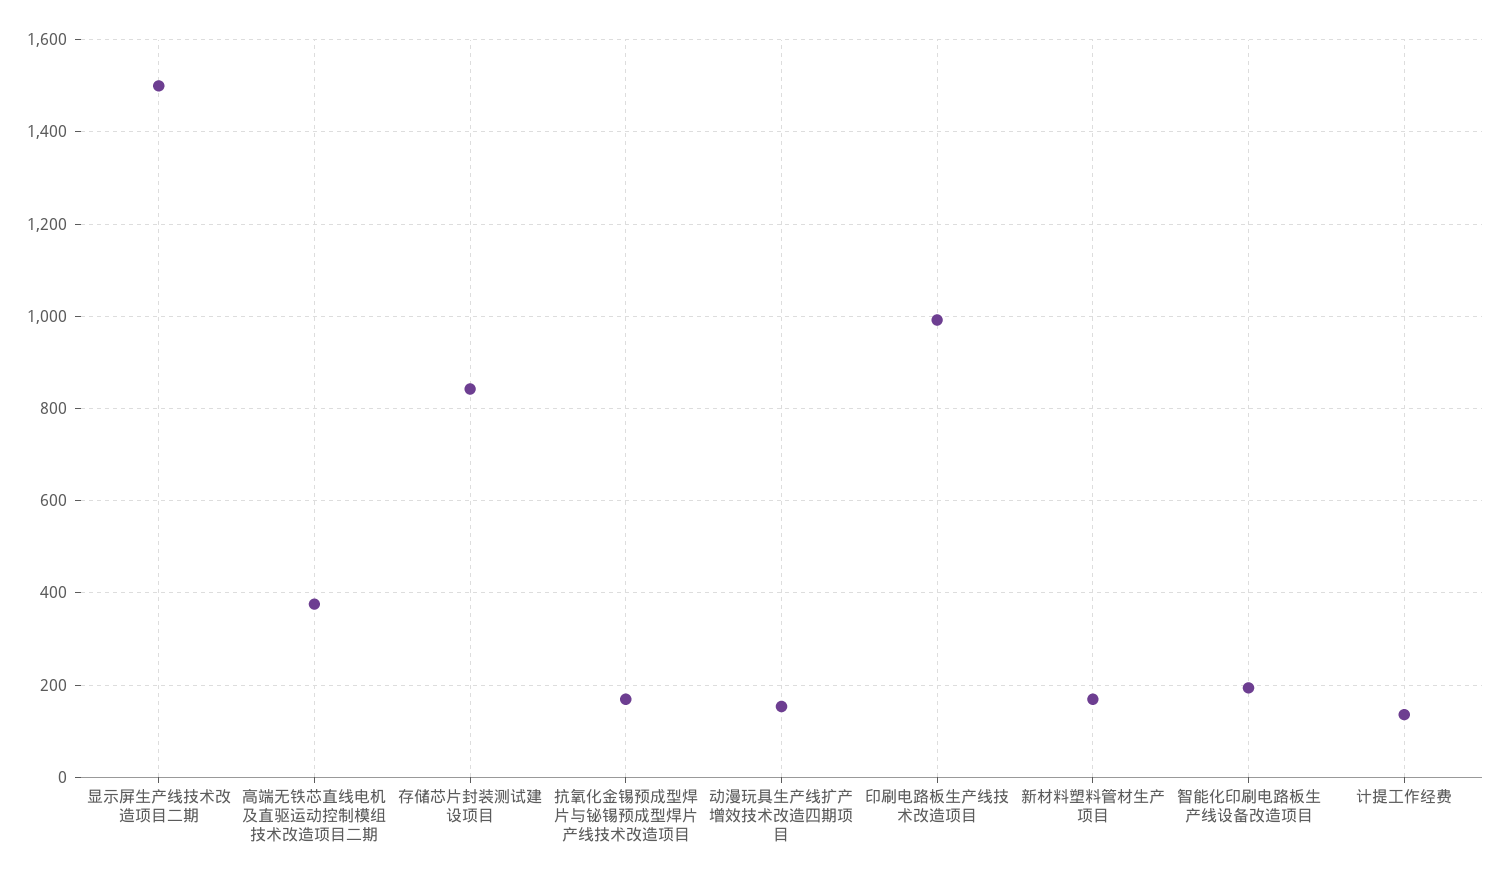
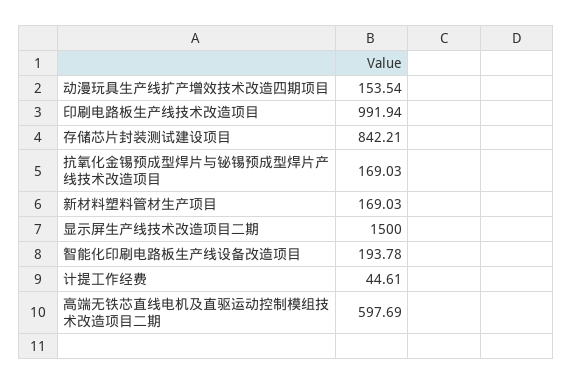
  {
    "显示屏生产线技术改造项目二期": 1500,
-   "高端无铁芯直线电机及直驱运动控制模组技术改造项目二期": 380,
+   "高端无铁芯直线电机及直驱运动控制模组技术改造项目二期": 597.69,
    "存储芯片封装测试建设项目": 842.21,
    "抗氧化金锡预成型焊片与铋锡预成型焊片产线技术改造项目": 169.03,
    "动漫玩具生产线扩产增效技术改造四期项目": 153.54,
    "印刷电路板生产线技术改造项目": 991.94,
    "新材料塑料管材生产项目": 169.03,
    "智能化印刷电路板生产线设备改造项目": 193.78,
-   "计提工作经费": 140
+   "计提工作经费": 44.61
  }

